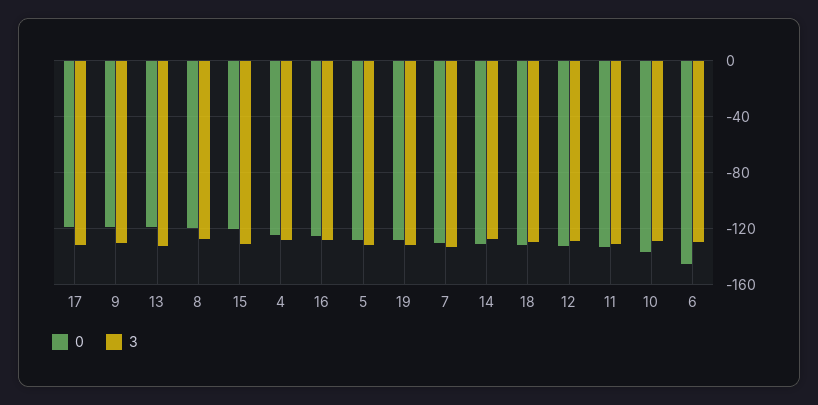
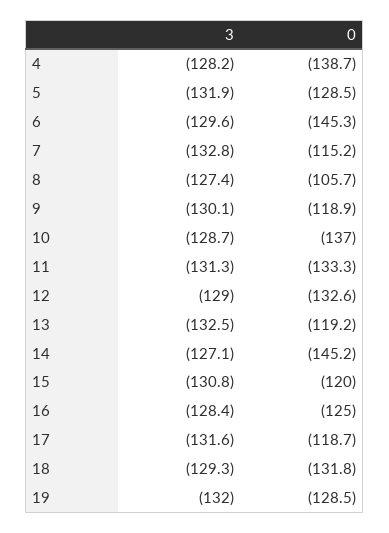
  {
    "0": {
      "17": -118.7,
      "9": -118.9,
      "13": -119.2,
-     "8": -120,
+     "8": -105.7,
      "15": -120,
-     "4": -125,
+     "4": -138.7,
      "16": -125,
      "5": -128.5,
      "19": -128.5,
-     "7": -130,
+     "7": -115.2,
-     "14": -130,
+     "14": -145.2,
      "18": -131.8,
      "12": -132.6,
      "11": -133.3,
      "10": -137,
      "6": -145.3
    },
    "3": {
      "17": -131.6,
      "9": -130.1,
      "13": -132.5,
      "8": -127.4,
      "15": -130.8,
      "4": -128.2,
      "16": -128.4,
      "5": -131.9,
      "19": -132,
      "7": -132.8,
      "14": -127.1,
      "18": -129.3,
      "12": -129,
      "11": -131.3,
      "10": -128.7,
      "6": -129.6
    }
  }

